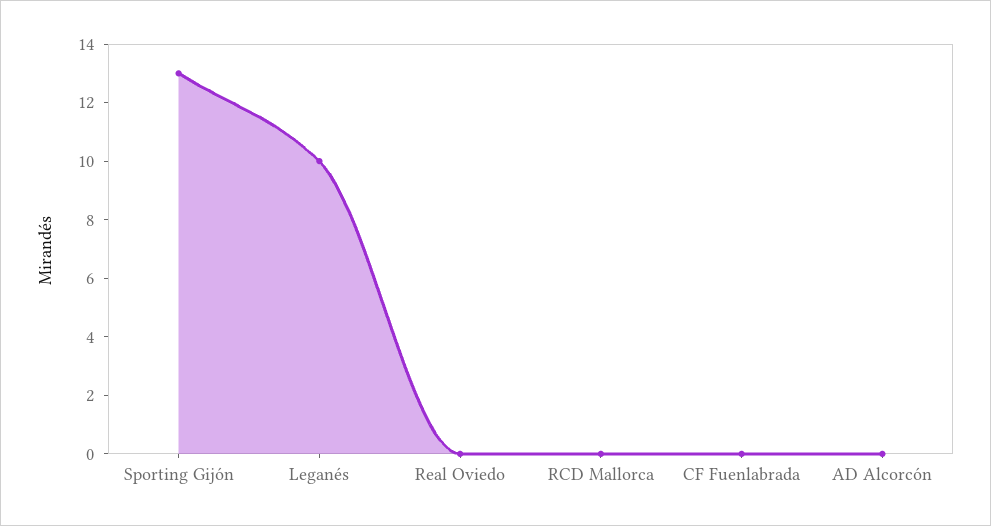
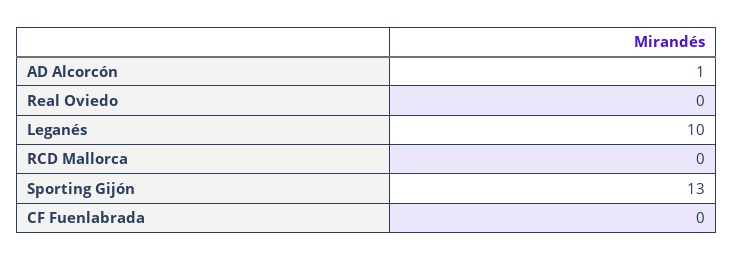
  {
    "Sporting Gijón": 13,
    "Leganés": 10,
    "Real Oviedo": 0,
    "RCD Mallorca": 0,
    "CF Fuenlabrada": 0,
-   "AD Alcorcón": 0
+   "AD Alcorcón": 1
  }

